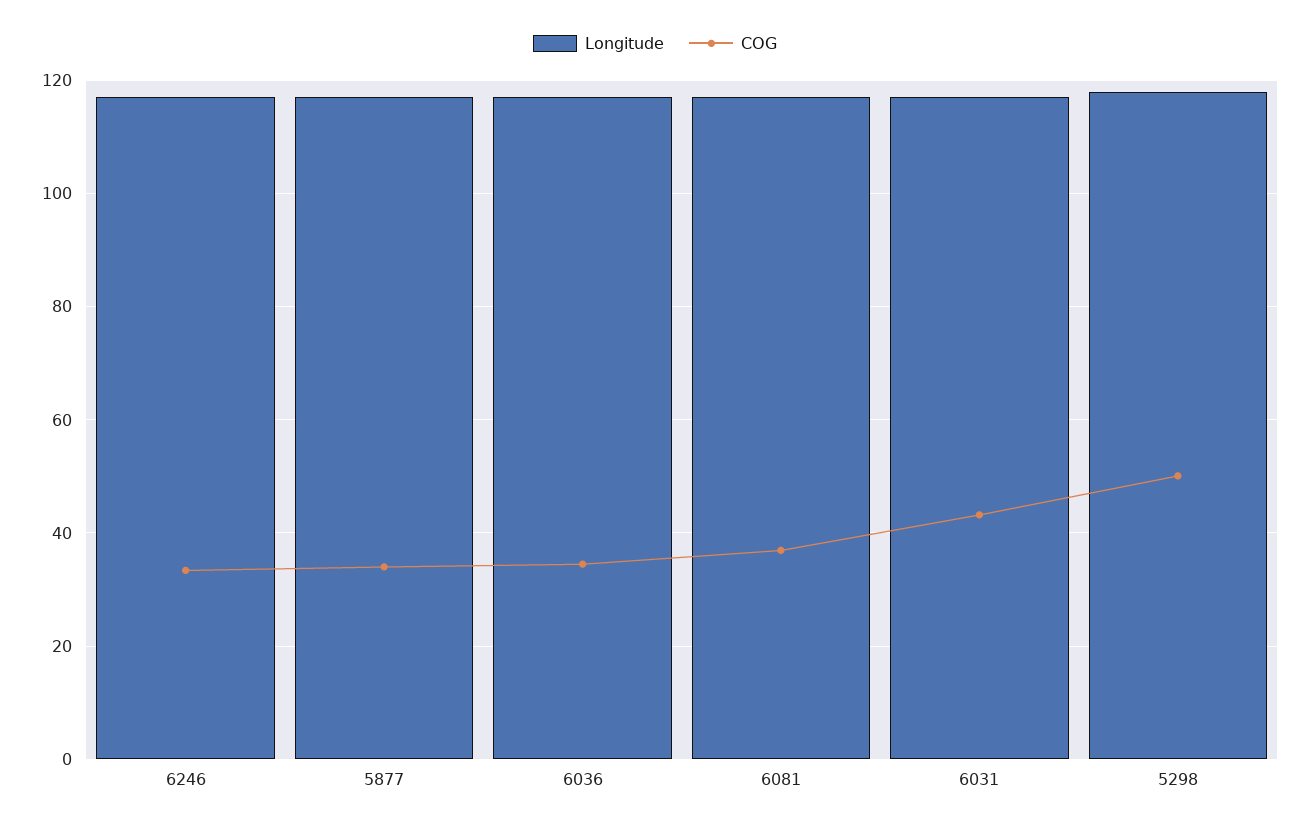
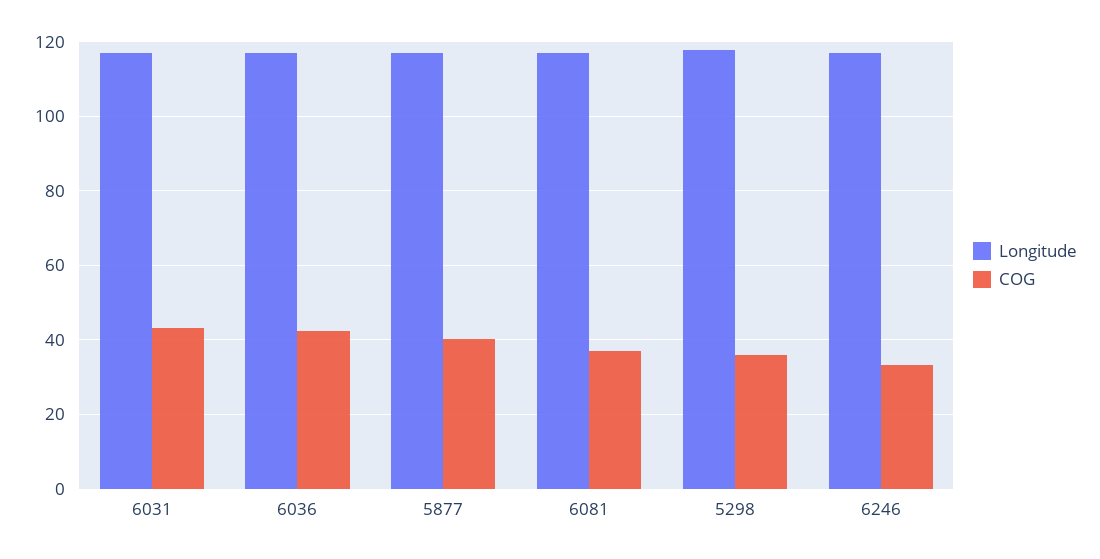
  {
    "Longitude": {
      "6246": 118,
      "5877": 118,
      "6036": 118,
      "6081": 118,
      "6031": 118,
      "5298": 118
    },
    "COG": {
      "6246": 34,
-     "5877": 34,
+     "5877": 40,
-     "6036": 34,
+     "6036": 42,
      "6081": 36,
      "6031": 44,
-     "5298": 50
+     "5298": 36
    }
  }

